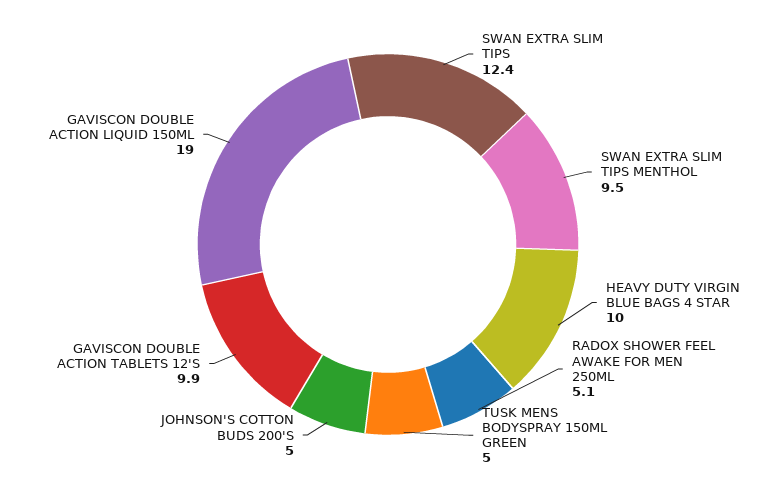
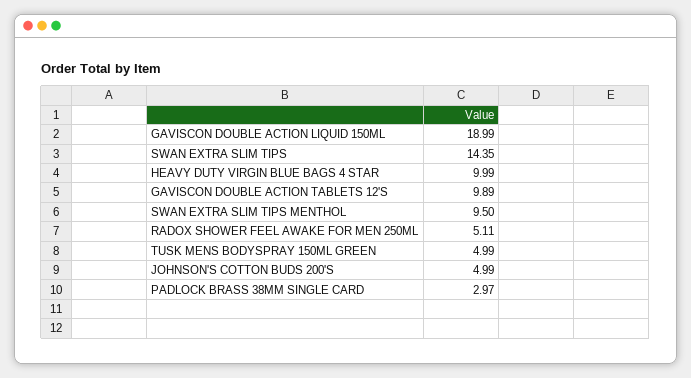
  {
-   "SWAN EXTRA SLIM TIPS": 12.4,
+   "SWAN EXTRA SLIM TIPS": 14.35,
    "SWAN EXTRA SLIM TIPS MENTHOL": 9.5,
    "HEAVY DUTY VIRGIN BLUE BAGS 4 STAR": 9.99,
    "RADOX SHOWER FEEL AWAKE FOR MEN 250ML": 5.11,
    "TUSK MENS BODYSPRAY 150ML GREEN": 4.99,
    "JOHNSON'S COTTON BUDS 200'S": 4.99,
    "GAVISCON DOUBLE ACTION TABLETS 12'S": 9.89,
-   "GAVISCON DOUBLE ACTION LIQUID 150ML": 18.99
+   "GAVISCON DOUBLE ACTION LIQUID 150ML": 18.99,
+   "PADLOCK BRASS 38MM SINGLE CARD": 2.97
  }

